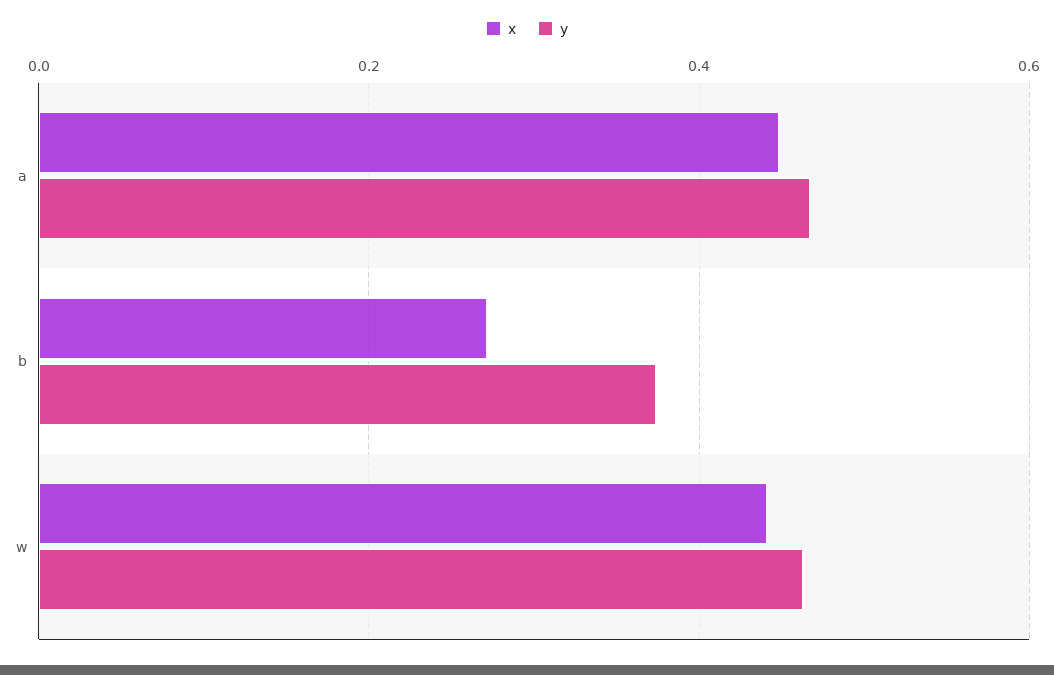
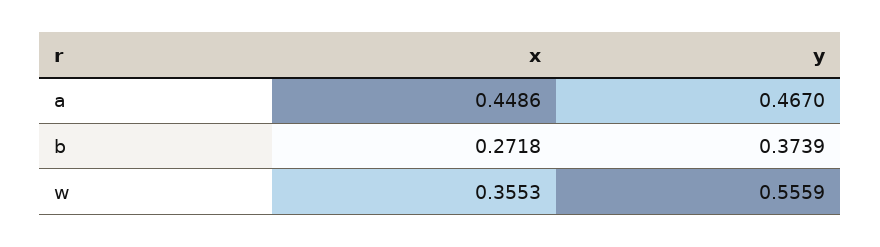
  {
    "x": {
      "a": 0.4486,
      "b": 0.2718,
-     "w": 0.44
+     "w": 0.3553
    },
    "y": {
      "a": 0.467,
      "b": 0.3739,
-     "w": 0.46
+     "w": 0.5559
    }
  }

